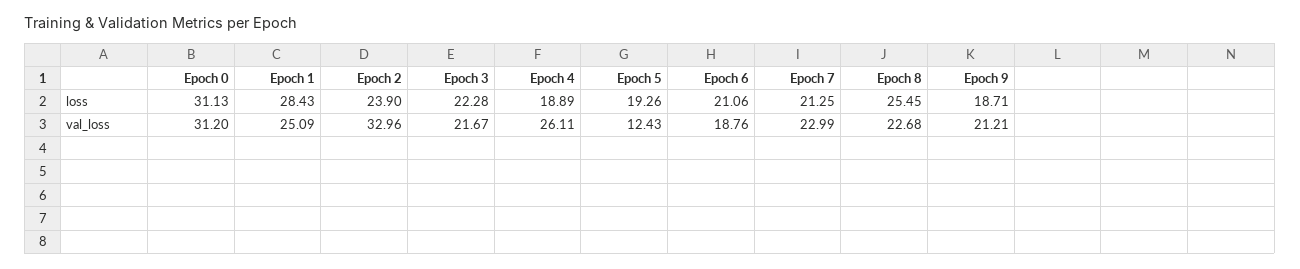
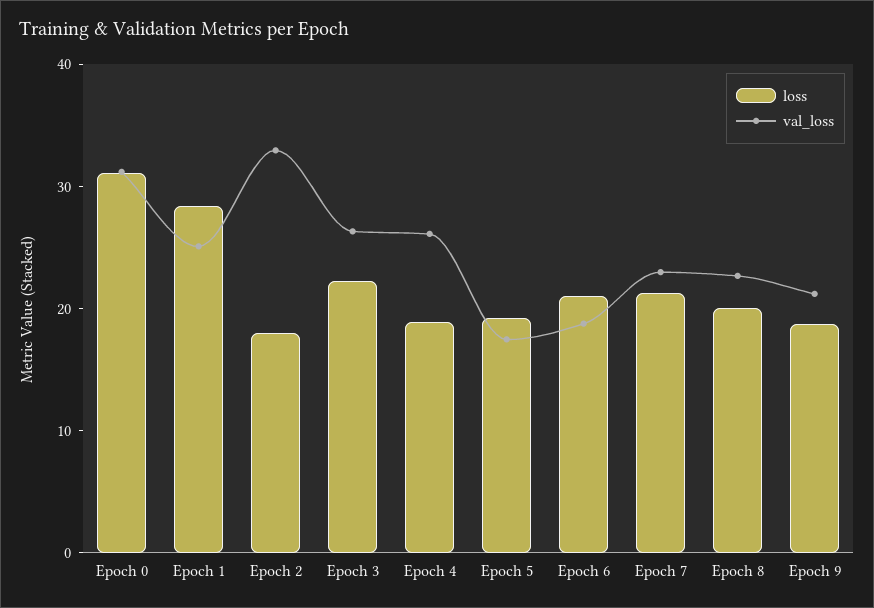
  {
    "loss": {
      "Epoch 0": 31.13,
      "Epoch 1": 28.43,
-     "Epoch 2": 23.9,
+     "Epoch 2": 18,
      "Epoch 3": 22.28,
      "Epoch 4": 18.89,
      "Epoch 5": 19.26,
      "Epoch 6": 21.06,
      "Epoch 7": 21.25,
-     "Epoch 8": 25.45,
+     "Epoch 8": 20,
      "Epoch 9": 18.71
    },
    "val_loss": {
      "Epoch 0": 31.2,
      "Epoch 1": 25.09,
      "Epoch 2": 32.96,
-     "Epoch 3": 21.67,
+     "Epoch 3": 26,
      "Epoch 4": 26.11,
-     "Epoch 5": 12.43,
+     "Epoch 5": 18,
      "Epoch 6": 18.76,
      "Epoch 7": 22.99,
      "Epoch 8": 22.68,
      "Epoch 9": 21.21
    }
  }

